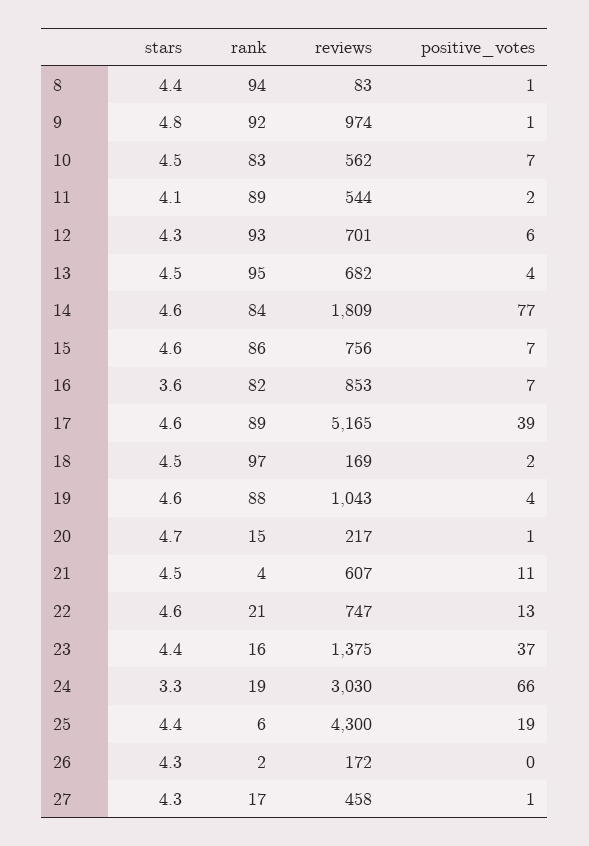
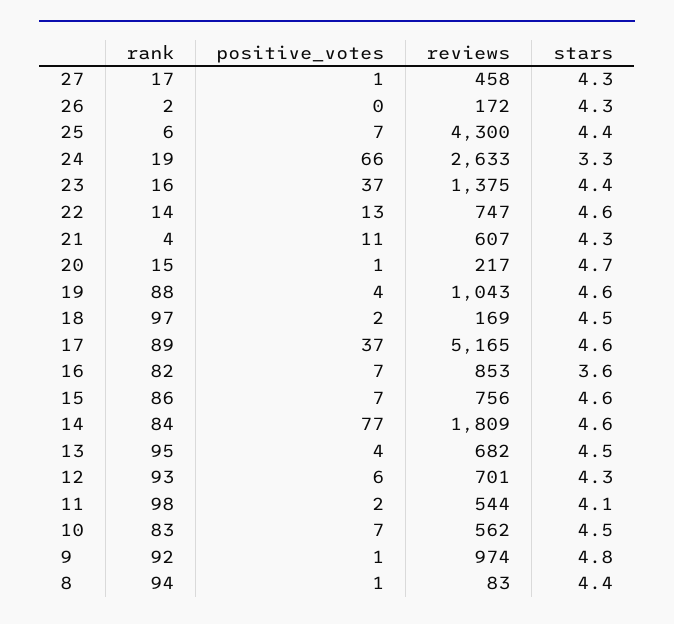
  {
    "stars": {
      "8": 4.4,
      "9": 4.8,
      "10": 4.5,
      "11": 4.1,
      "12": 4.3,
      "13": 4.5,
      "14": 4.6,
      "15": 4.6,
      "16": 3.6,
      "17": 4.6,
      "18": 4.5,
      "19": 4.6,
      "20": 4.7,
-     "21": 4.5,
+     "21": 4.3,
      "22": 4.6,
      "23": 4.4,
      "24": 3.3,
      "25": 4.4,
      "26": 4.3,
      "27": 4.3
    },
    "rank": {
      "8": 94,
      "9": 92,
      "10": 83,
-     "11": 89,
+     "11": 98,
      "12": 93,
      "13": 95,
      "14": 84,
      "15": 86,
      "16": 82,
      "17": 89,
      "18": 97,
      "19": 88,
      "20": 15,
      "21": 4,
-     "22": 21,
+     "22": 14,
      "23": 16,
      "24": 19,
      "25": 6,
      "26": 2,
      "27": 17
    },
    "reviews": {
      "8": 83,
      "9": 974,
      "10": 562,
      "11": 544,
      "12": 701,
      "13": 682,
      "14": 1809,
      "15": 756,
      "16": 853,
      "17": 5165,
      "18": 169,
      "19": 1043,
      "20": 217,
      "21": 607,
      "22": 747,
      "23": 1375,
-     "24": 3030,
+     "24": 2633,
      "25": 4300,
      "26": 172,
      "27": 458
    },
    "positive_votes": {
      "8": 1,
      "9": 1,
      "10": 7,
      "11": 2,
      "12": 6,
      "13": 4,
      "14": 77,
      "15": 7,
      "16": 7,
-     "17": 39,
+     "17": 37,
      "18": 2,
      "19": 4,
      "20": 1,
      "21": 11,
      "22": 13,
      "23": 37,
      "24": 66,
-     "25": 19,
+     "25": 7,
      "26": 0,
      "27": 1
    }
  }

